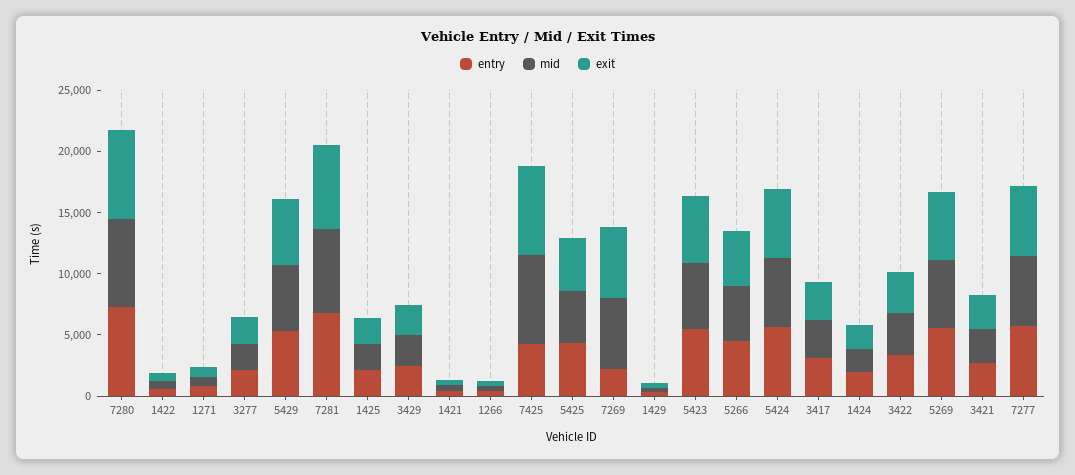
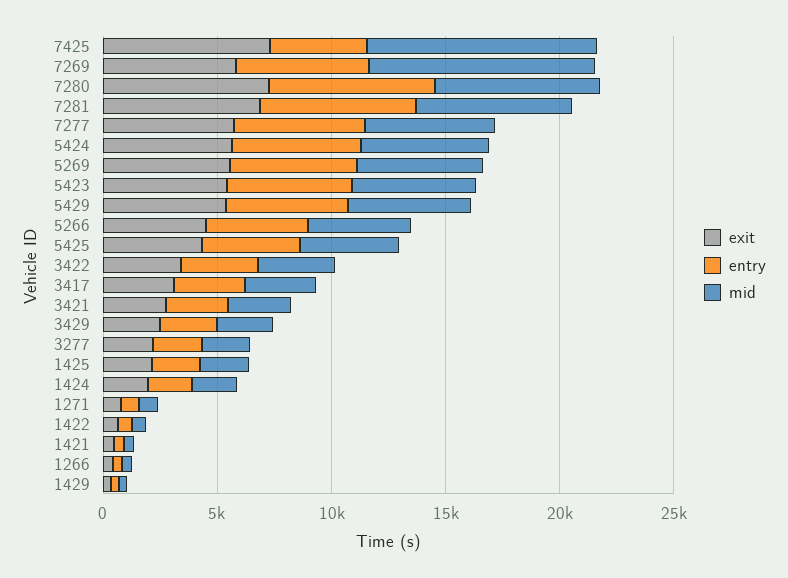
  {
    "entry": {
      "7280": 7000,
      "1422": 1000,
      "1271": 1000,
      "3277": 2000,
      "5429": 5000,
      "7281": 7000,
      "1425": 2000,
      "3429": 2000,
      "1421": 0,
      "1266": 0,
      "7425": 4000,
      "5425": 4000,
-     "7269": 2000,
+     "7269": 6000,
      "1429": 0,
      "5423": 5000,
      "5266": 4000,
      "5424": 6000,
      "3417": 3000,
      "1424": 2000,
      "3422": 3000,
      "5269": 6000,
      "3421": 3000,
      "7277": 6000
    },
    "mid": {
      "7280": 7000,
      "1422": 1000,
      "1271": 1000,
      "3277": 2000,
      "5429": 5000,
      "7281": 7000,
      "1425": 2000,
      "3429": 2000,
      "1421": 0,
      "1266": 0,
-     "7425": 7000,
+     "7425": 10000,
      "5425": 4000,
-     "7269": 6000,
+     "7269": 10000,
      "1429": 0,
      "5423": 5000,
      "5266": 4000,
      "5424": 6000,
      "3417": 3000,
      "1424": 2000,
      "3422": 3000,
      "5269": 6000,
      "3421": 3000,
      "7277": 6000
    },
    "exit": {
      "7280": 7000,
      "1422": 1000,
      "1271": 1000,
      "3277": 2000,
      "5429": 5000,
      "7281": 7000,
      "1425": 2000,
      "3429": 2000,
      "1421": 0,
      "1266": 0,
      "7425": 7000,
      "5425": 4000,
      "7269": 6000,
      "1429": 0,
      "5423": 5000,
      "5266": 5000,
      "5424": 6000,
      "3417": 3000,
      "1424": 2000,
      "3422": 3000,
      "5269": 6000,
      "3421": 3000,
      "7277": 6000
    }
  }

